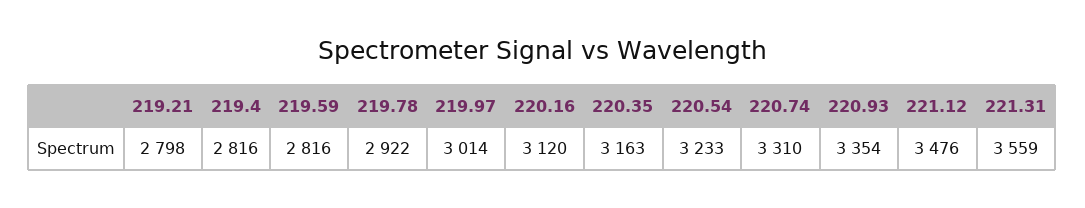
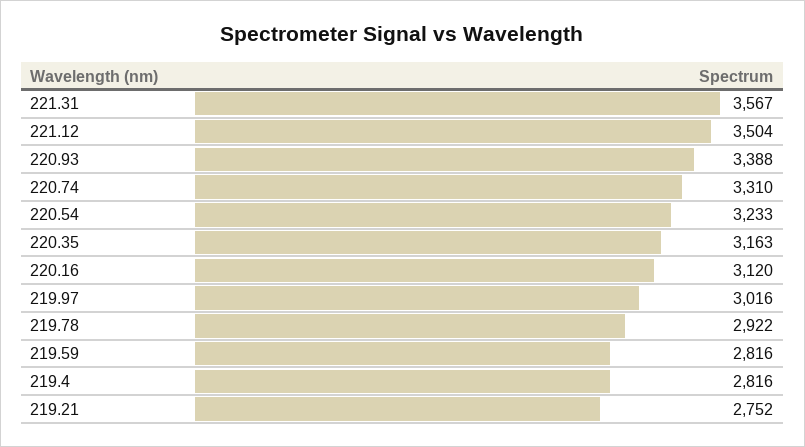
  {
-   "219.21": 2798,
+   "219.21": 2752,
    "219.4": 2816,
    "219.59": 2816,
    "219.78": 2922,
-   "219.97": 3014,
+   "219.97": 3016,
    "220.16": 3120,
    "220.35": 3163,
    "220.54": 3233,
    "220.74": 3310,
-   "220.93": 3354,
+   "220.93": 3388,
-   "221.12": 3476,
+   "221.12": 3504,
-   "221.31": 3559
+   "221.31": 3567
  }

